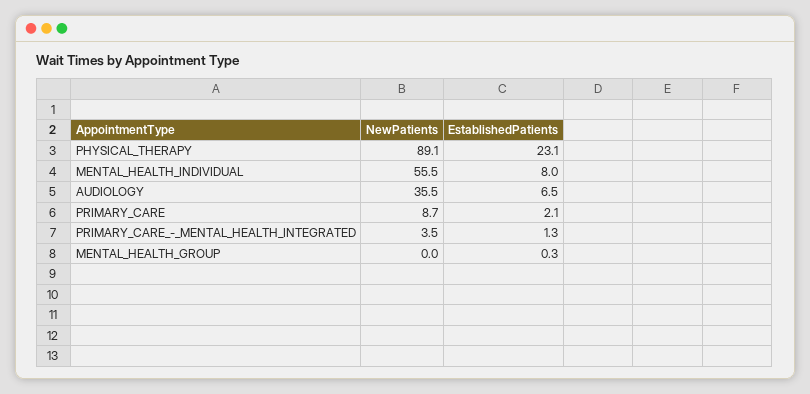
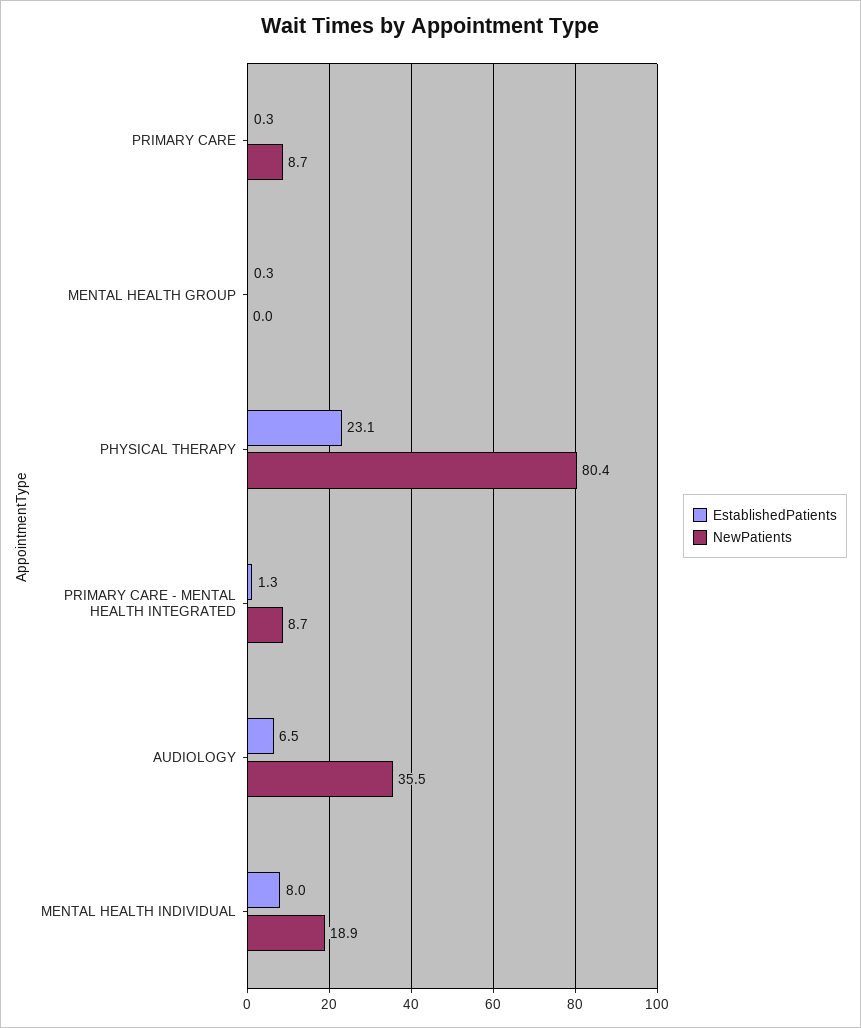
  {
    "NewPatients": {
-     "PHYSICAL_THERAPY": 89.1,
+     "PHYSICAL_THERAPY": 80.4,
-     "MENTAL_HEALTH_INDIVIDUAL": 55.5,
+     "MENTAL_HEALTH_INDIVIDUAL": 18.9,
      "AUDIOLOGY": 35.5,
      "PRIMARY_CARE": 8.7,
-     "PRIMARY_CARE_-_MENTAL_HEALTH_INTEGRATED": 3.5,
+     "PRIMARY_CARE_-_MENTAL_HEALTH_INTEGRATED": 8.7,
      "MENTAL_HEALTH_GROUP": 0
    },
    "EstablishedPatients": {
      "PHYSICAL_THERAPY": 23.1,
      "MENTAL_HEALTH_INDIVIDUAL": 8,
      "AUDIOLOGY": 6.5,
-     "PRIMARY_CARE": 2.1,
+     "PRIMARY_CARE": 0.3,
      "PRIMARY_CARE_-_MENTAL_HEALTH_INTEGRATED": 1.3,
      "MENTAL_HEALTH_GROUP": 0.3
    }
  }

